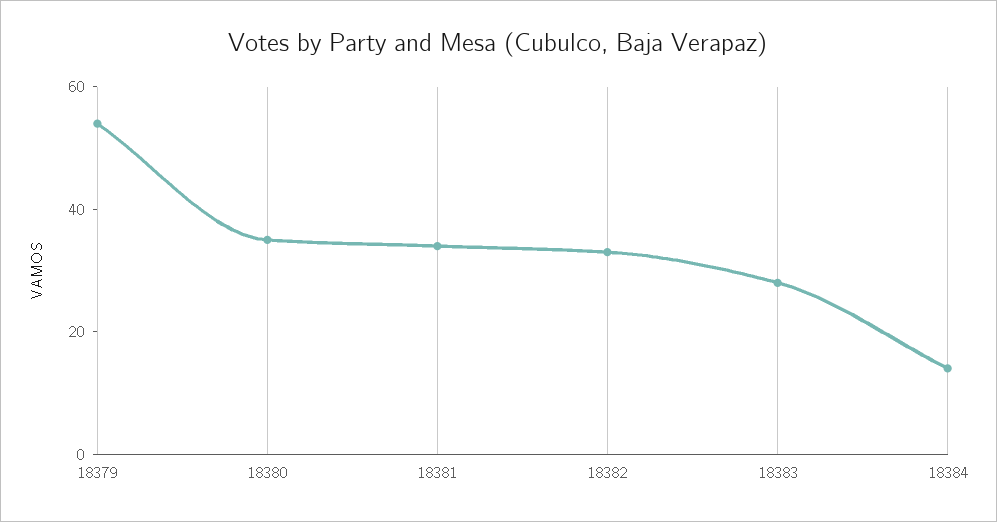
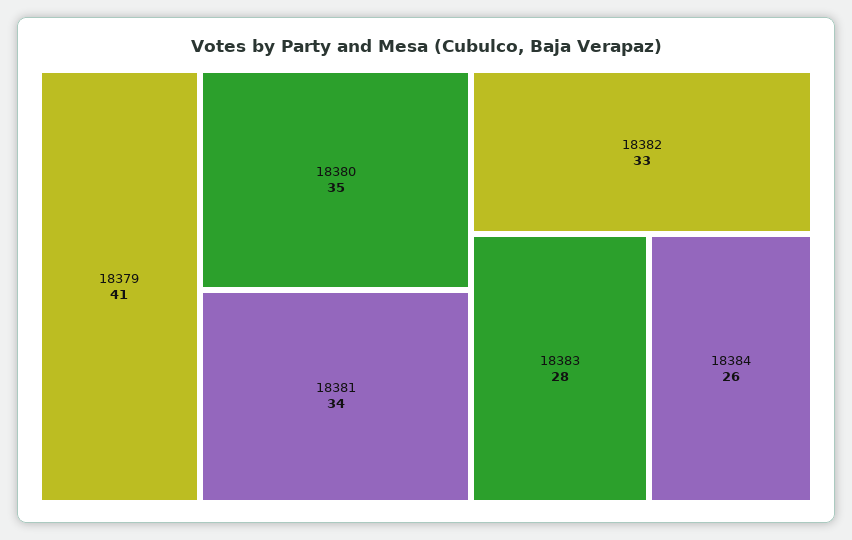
  {
-   "18379": 55,
+   "18379": 41,
    "18380": 35,
    "18381": 34,
    "18382": 33,
    "18383": 28,
-   "18384": 15
+   "18384": 26
  }

